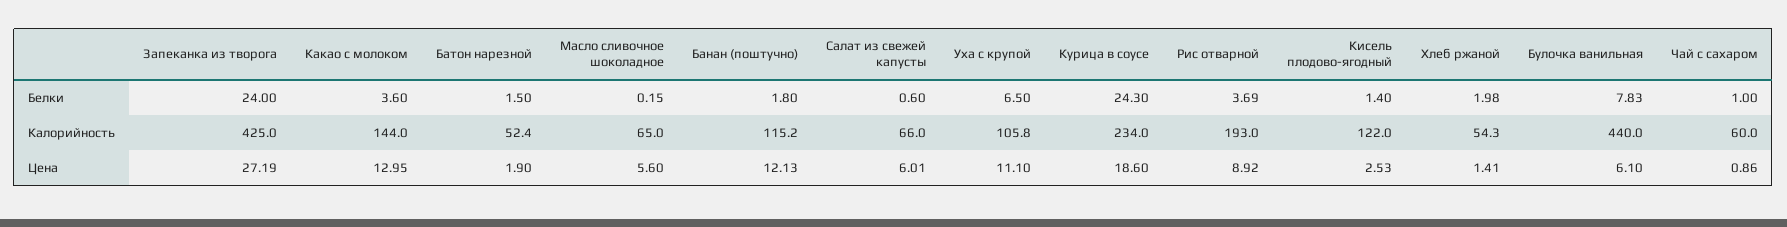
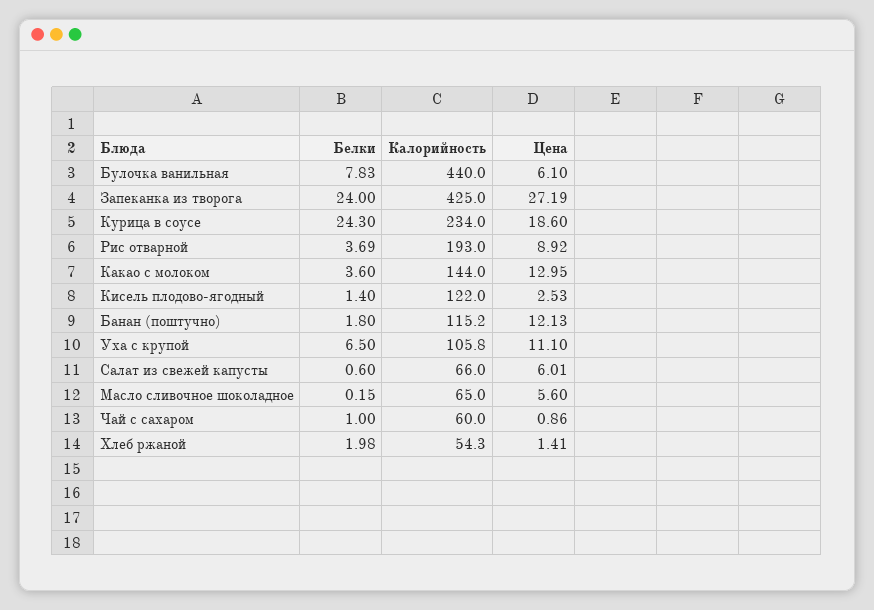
  {
    "Запеканка из творога": {
      "Белки": 24,
      "Калорийность": 425,
      "Цена": 27.19
    },
    "Какао с молоком": {
      "Белки": 3.6,
      "Калорийность": 144,
      "Цена": 12.95
    },
-   "Батон нарезной": {
-     "Белки": 1.5,
-     "Калорийность": 52.4,
-     "Цена": 1.9
-   },
    "Масло сливочное шоколадное": {
      "Белки": 0.15,
      "Калорийность": 65,
      "Цена": 5.6
    },
    "Банан (поштучно)": {
      "Белки": 1.8,
      "Калорийность": 115.2,
      "Цена": 12.13
    },
    "Салат из свежей капусты": {
      "Белки": 0.6,
      "Калорийность": 66,
      "Цена": 6.01
    },
    "Уха с крупой": {
      "Белки": 6.5,
      "Калорийность": 105.8,
      "Цена": 11.1
    },
    "Курица в соусе": {
      "Белки": 24.3,
      "Калорийность": 234,
      "Цена": 18.6
    },
    "Рис отварной": {
      "Белки": 3.69,
      "Калорийность": 193,
      "Цена": 8.92
    },
    "Кисель плодово-ягодный": {
      "Белки": 1.4,
      "Калорийность": 122,
      "Цена": 2.53
    },
    "Хлеб ржаной": {
      "Белки": 1.98,
      "Калорийность": 54.3,
      "Цена": 1.41
    },
    "Булочка ванильная": {
      "Белки": 7.83,
      "Калорийность": 440,
      "Цена": 6.1
    },
    "Чай с сахаром": {
      "Белки": 1,
      "Калорийность": 60,
      "Цена": 0.86
    }
  }

